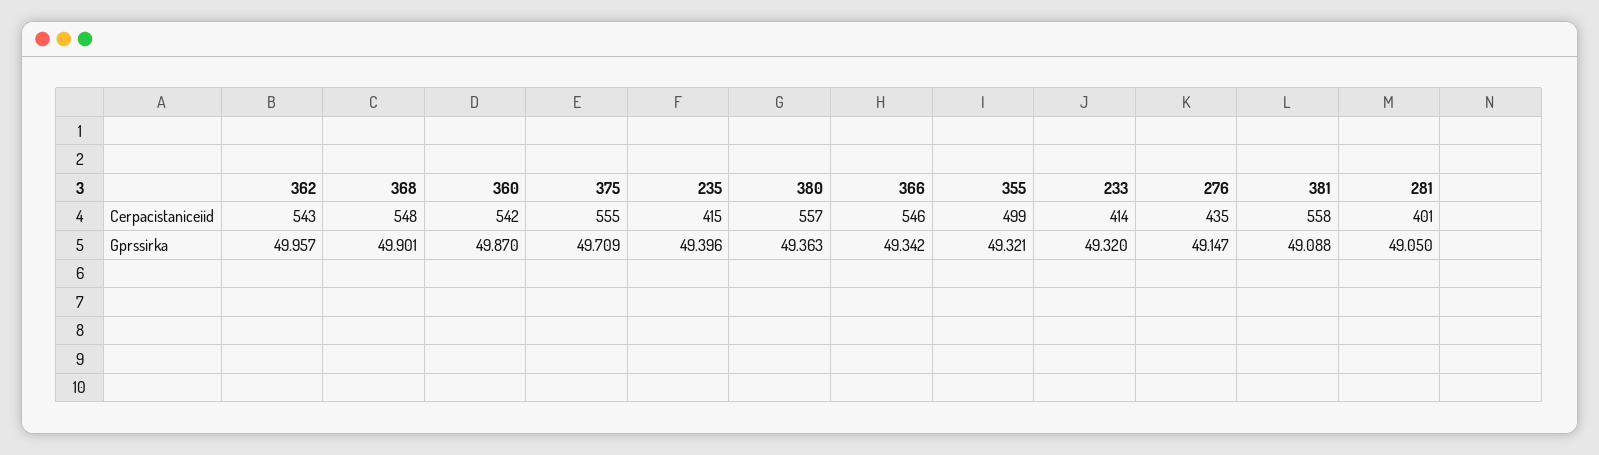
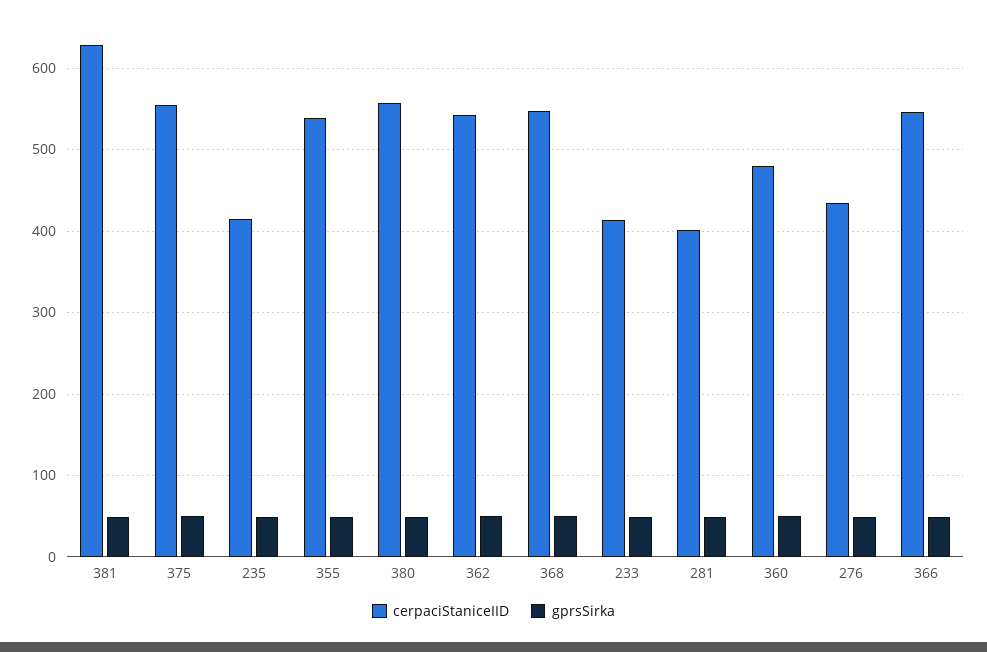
  {
    "Cerpacistaniceiid": {
      "362": 543,
      "368": 548,
-     "360": 542,
+     "360": 480,
      "375": 555,
      "235": 415,
      "380": 557,
      "366": 546,
-     "355": 499,
+     "355": 540,
      "233": 414,
      "276": 435,
-     "381": 558,
+     "381": 630,
      "281": 401
    },
    "Gprssirka": {
      "362": 49.957,
      "368": 49.901,
      "360": 49.87,
      "375": 49.709,
      "235": 49.396,
      "380": 49.363,
      "366": 49.342,
      "355": 49.321,
      "233": 49.32,
      "276": 49.147,
      "381": 49.088,
      "281": 49.05
    }
  }

